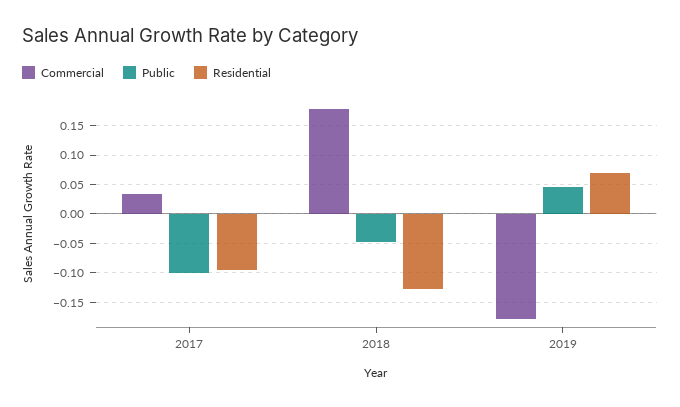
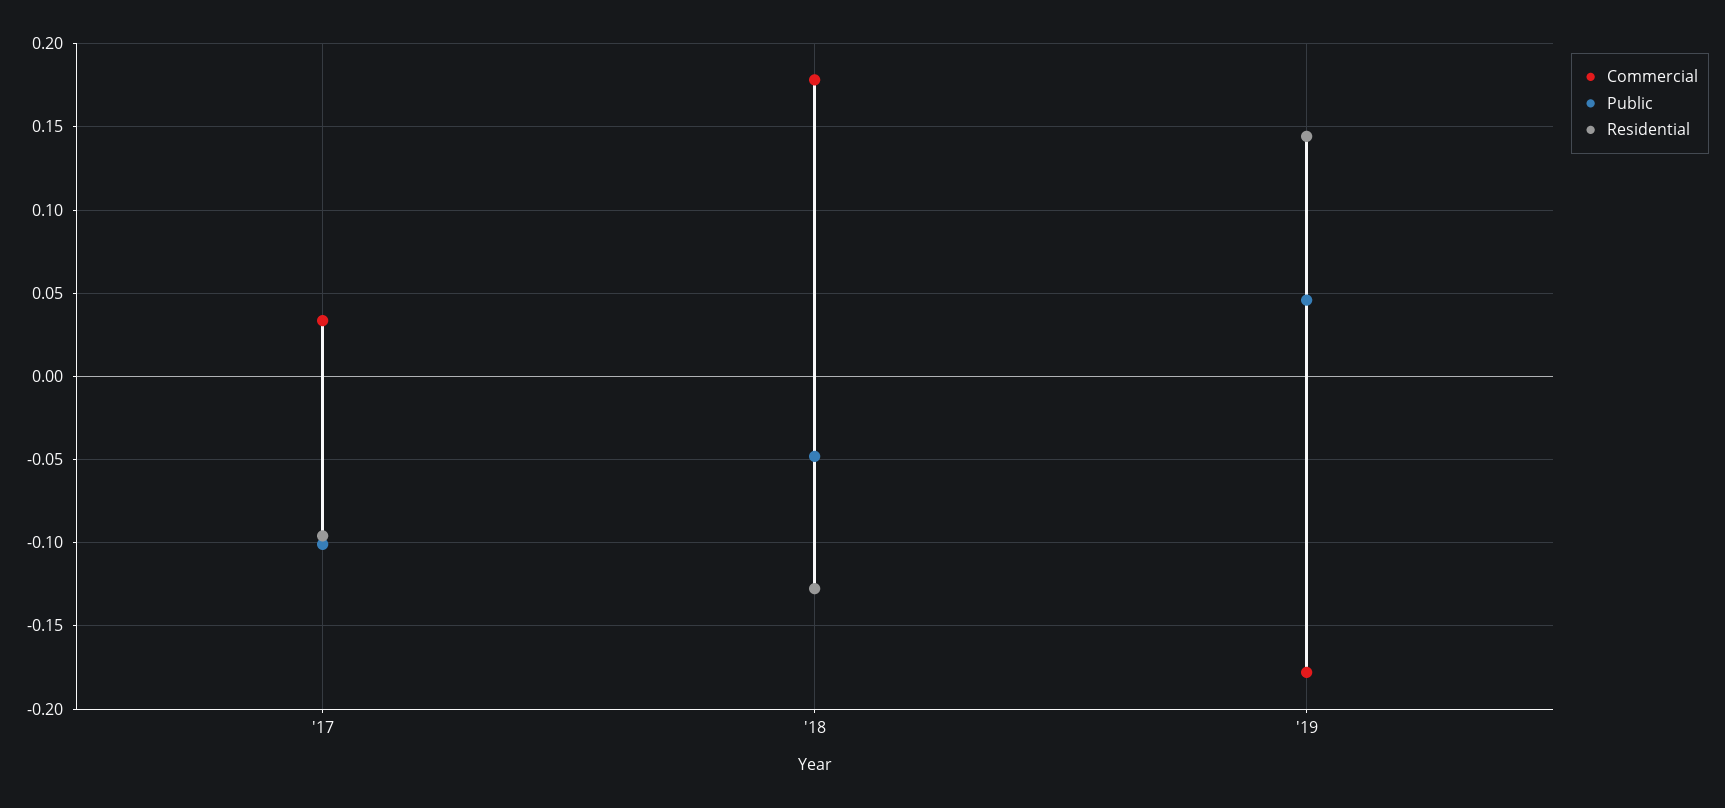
  {
    "Commercial": {
      "2017": 0.035,
      "2018": 0.18,
      "2019": -0.18
    },
    "Public": {
      "2017": -0.1,
      "2018": -0.05,
      "2019": 0.045
    },
    "Residential": {
      "2017": -0.095,
      "2018": -0.13,
-     "2019": 0.075
+     "2019": 0.145
    }
  }

